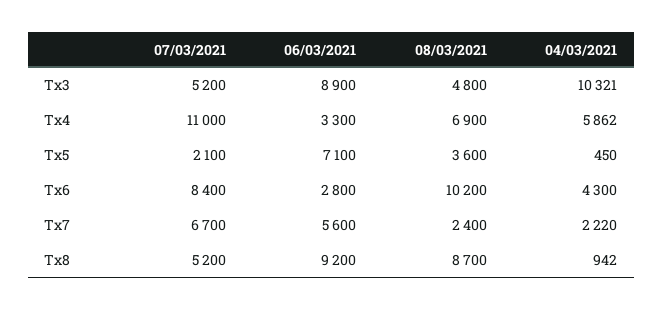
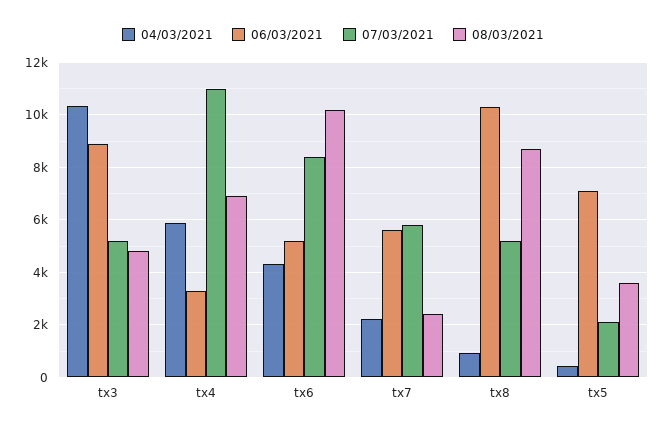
  {
    "07/03/2021": {
      "Tx3": 5200,
      "Tx4": 11000,
      "Tx5": 2100,
      "Tx6": 8400,
-     "Tx7": 6700,
+     "Tx7": 5750,
      "Tx8": 5200
    },
    "06/03/2021": {
      "Tx3": 8900,
      "Tx4": 3300,
      "Tx5": 7100,
-     "Tx6": 2800,
+     "Tx6": 5250,
      "Tx7": 5600,
-     "Tx8": 9200
+     "Tx8": 10250
    },
    "08/03/2021": {
      "Tx3": 4800,
      "Tx4": 6900,
      "Tx5": 3600,
      "Tx6": 10200,
      "Tx7": 2400,
      "Tx8": 8700
    },
    "04/03/2021": {
      "Tx3": 10321,
      "Tx4": 5862,
      "Tx5": 450,
      "Tx6": 4300,
      "Tx7": 2220,
      "Tx8": 942
    }
  }

